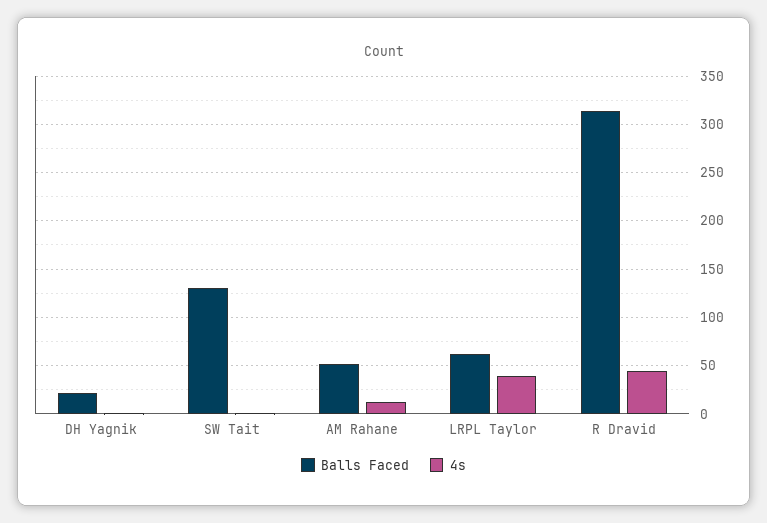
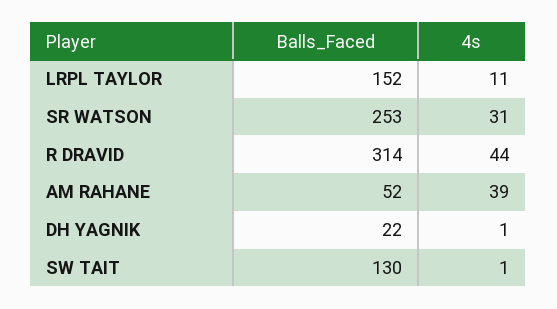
  {
    "Balls Faced": {
      "DH Yagnik": 22,
      "SW Tait": 130,
      "AM Rahane": 52,
-     "LRPL Taylor": 60,
+     "LRPL Taylor": 152,
-     "R Dravid": 314
+     "R Dravid": 314,
+     "SR WATSON": 253
    },
    "4s": {
      "DH Yagnik": 1,
      "SW Tait": 1,
-     "AM Rahane": 10,
+     "AM Rahane": 39,
-     "LRPL Taylor": 40,
+     "LRPL Taylor": 11,
-     "R Dravid": 44
+     "R Dravid": 44,
+     "SR WATSON": 31
    }
  }

